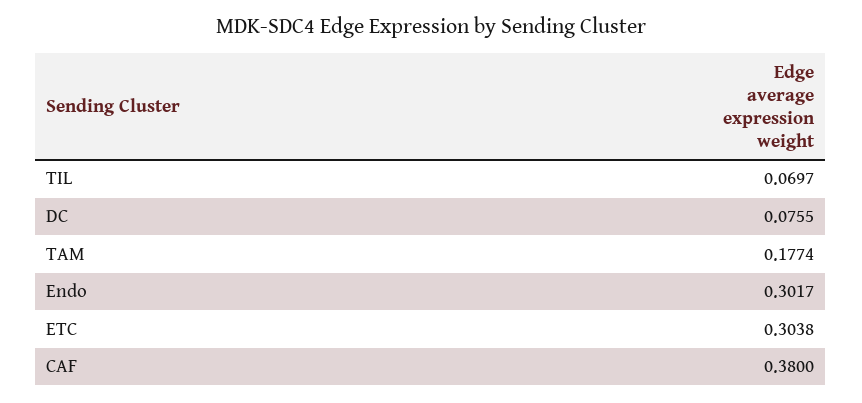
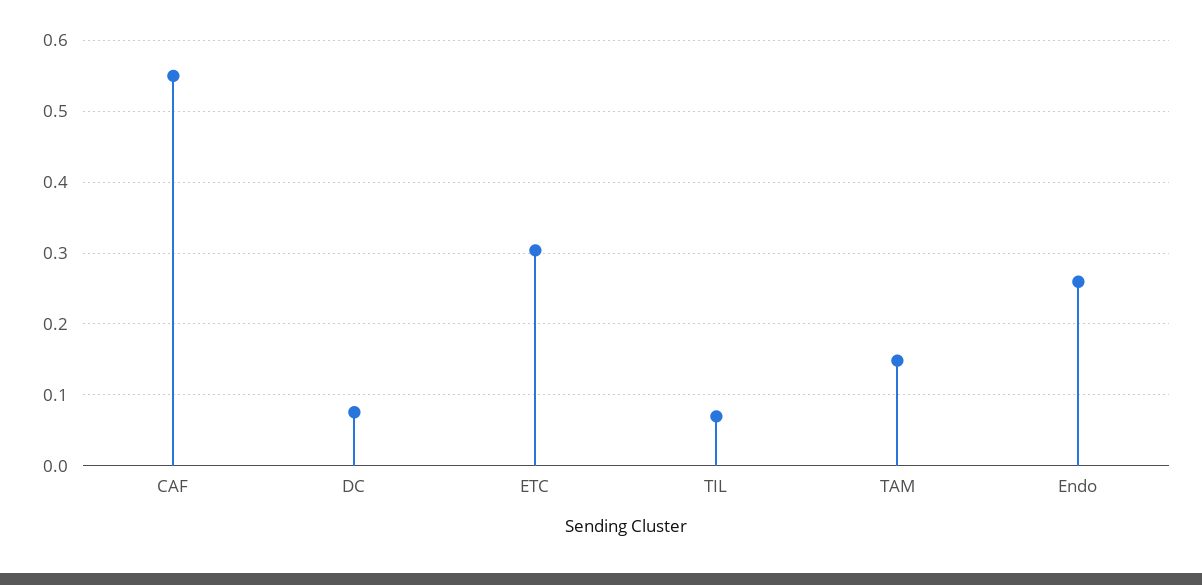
  {
    "TIL": 0.0697,
    "DC": 0.0755,
-   "TAM": 0.1774,
+   "TAM": 0.15,
-   "Endo": 0.3017,
+   "Endo": 0.26,
    "ETC": 0.3038,
-   "CAF": 0.38
+   "CAF": 0.55
  }

